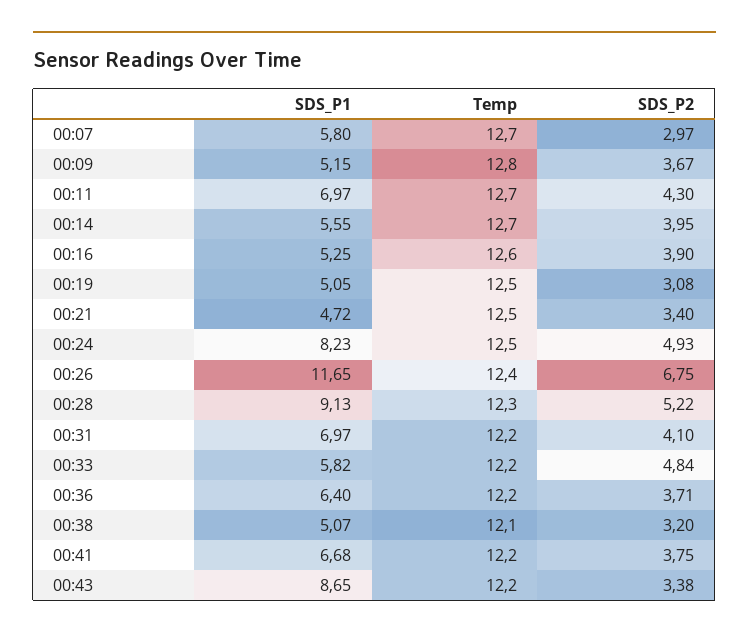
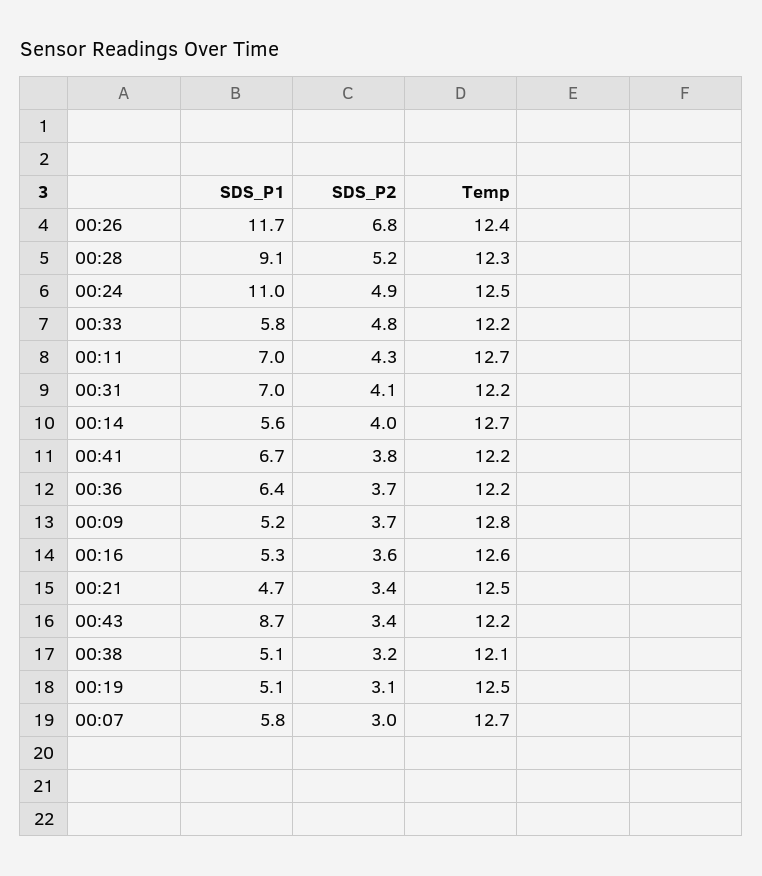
  {
    "SDS_P1": {
      "00:07": 5.8,
      "00:09": 5.15,
      "00:11": 6.97,
      "00:14": 5.55,
      "00:16": 5.25,
      "00:19": 5.05,
      "00:21": 4.72,
-     "00:24": 8.23,
+     "00:24": 11,
      "00:26": 11.65,
      "00:28": 9.13,
      "00:31": 6.97,
      "00:33": 5.82,
      "00:36": 6.4,
      "00:38": 5.07,
      "00:41": 6.68,
      "00:43": 8.65
    },
    "Temp": {
      "00:07": 12.7,
      "00:09": 12.8,
      "00:11": 12.7,
      "00:14": 12.7,
      "00:16": 12.6,
      "00:19": 12.5,
      "00:21": 12.5,
      "00:24": 12.5,
      "00:26": 12.4,
      "00:28": 12.3,
      "00:31": 12.2,
      "00:33": 12.2,
      "00:36": 12.2,
      "00:38": 12.1,
      "00:41": 12.2,
      "00:43": 12.2
    },
    "SDS_P2": {
      "00:07": 2.97,
      "00:09": 3.67,
      "00:11": 4.3,
      "00:14": 3.95,
-     "00:16": 3.9,
+     "00:16": 3.6,
      "00:19": 3.08,
      "00:21": 3.4,
      "00:24": 4.93,
      "00:26": 6.75,
      "00:28": 5.22,
      "00:31": 4.1,
      "00:33": 4.84,
      "00:36": 3.71,
      "00:38": 3.2,
      "00:41": 3.75,
      "00:43": 3.38
    }
  }

